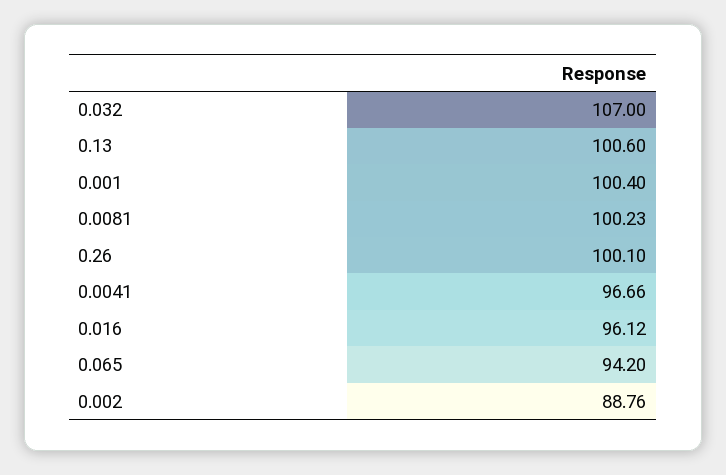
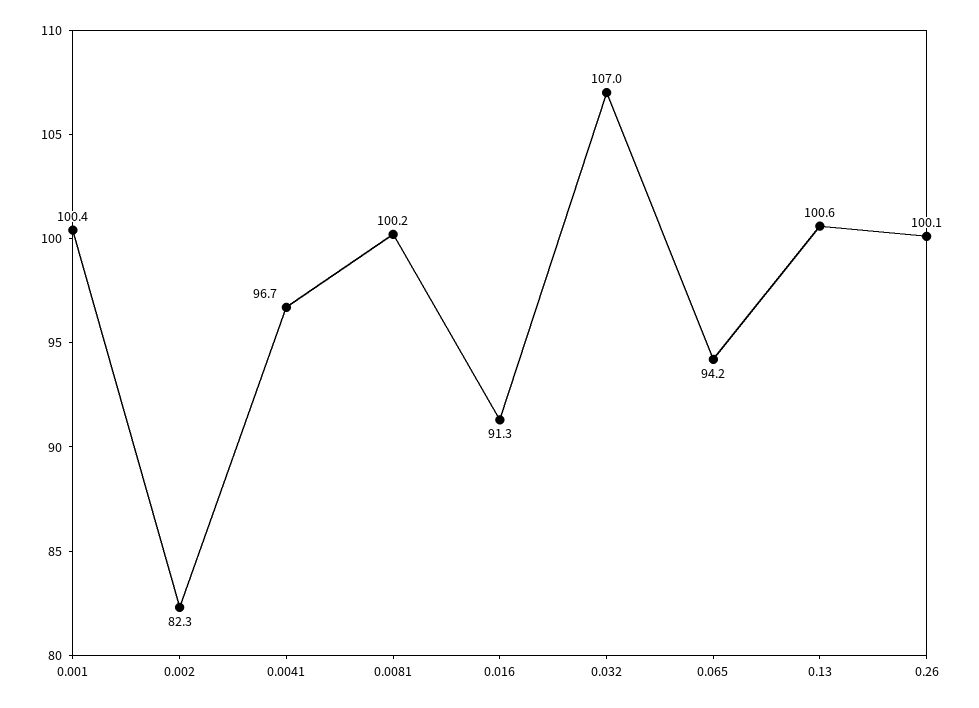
  {
    "0.032": 107,
    "0.13": 100.6,
    "0.001": 100.4,
    "0.0081": 100.23,
    "0.26": 100.1,
    "0.0041": 96.66,
-   "0.016": 96.12,
+   "0.016": 91.3,
    "0.065": 94.2,
-   "0.002": 88.76
+   "0.002": 82.3
  }

